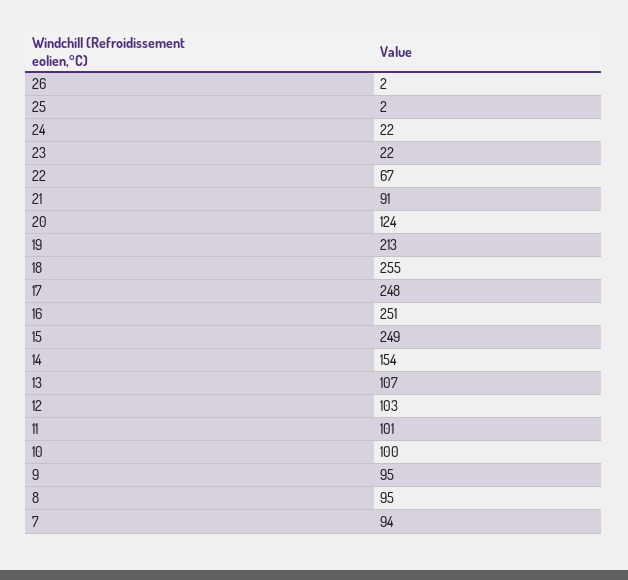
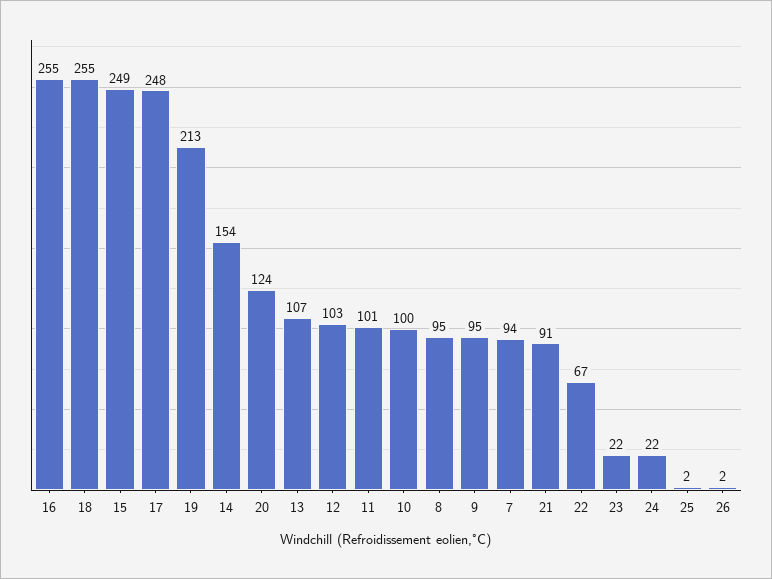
  {
    "26": 2,
    "25": 2,
    "24": 22,
    "23": 22,
    "22": 67,
    "21": 91,
    "20": 124,
    "19": 213,
    "18": 255,
    "17": 248,
-   "16": 251,
+   "16": 255,
    "15": 249,
    "14": 154,
    "13": 107,
    "12": 103,
    "11": 101,
    "10": 100,
    "9": 95,
    "8": 95,
    "7": 94
  }

